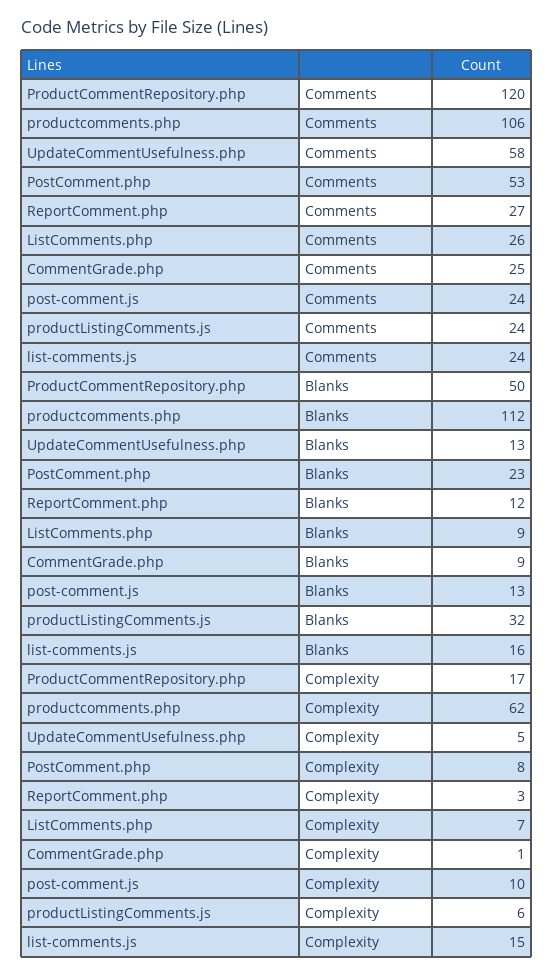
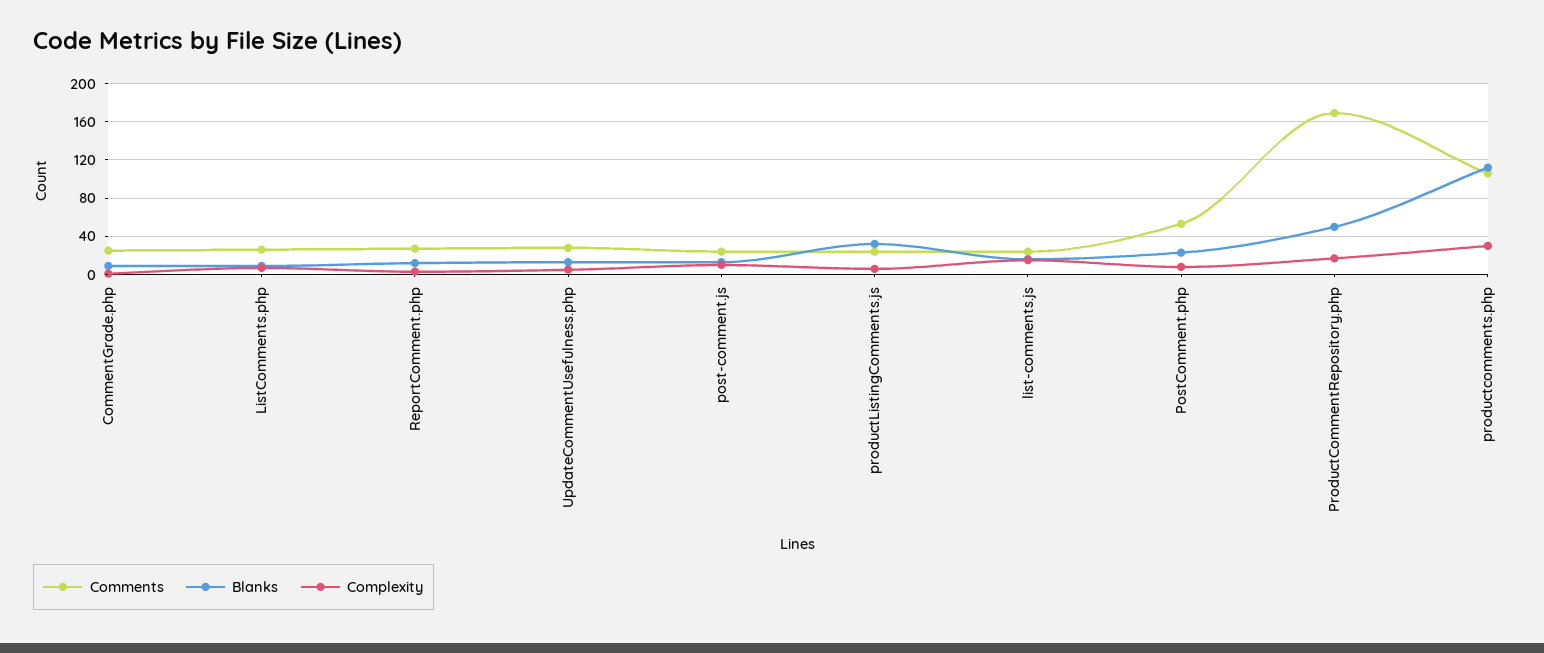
  {
    "Comments": {
-     "ProductCommentRepository.php": 120,
+     "ProductCommentRepository.php": 170,
      "productcomments.php": 106,
-     "UpdateCommentUsefulness.php": 58,
+     "UpdateCommentUsefulness.php": 30,
      "PostComment.php": 53,
      "ReportComment.php": 27,
      "ListComments.php": 26,
      "CommentGrade.php": 25,
      "post-comment.js": 24,
      "productListingComments.js": 24,
      "list-comments.js": 24
    },
    "Blanks": {
      "ProductCommentRepository.php": 50,
      "productcomments.php": 112,
      "UpdateCommentUsefulness.php": 13,
      "PostComment.php": 23,
      "ReportComment.php": 12,
      "ListComments.php": 9,
      "CommentGrade.php": 9,
      "post-comment.js": 13,
      "productListingComments.js": 32,
      "list-comments.js": 16
    },
    "Complexity": {
      "ProductCommentRepository.php": 17,
-     "productcomments.php": 62,
+     "productcomments.php": 30,
      "UpdateCommentUsefulness.php": 5,
      "PostComment.php": 8,
      "ReportComment.php": 3,
      "ListComments.php": 7,
      "CommentGrade.php": 1,
      "post-comment.js": 10,
      "productListingComments.js": 6,
      "list-comments.js": 15
    }
  }

